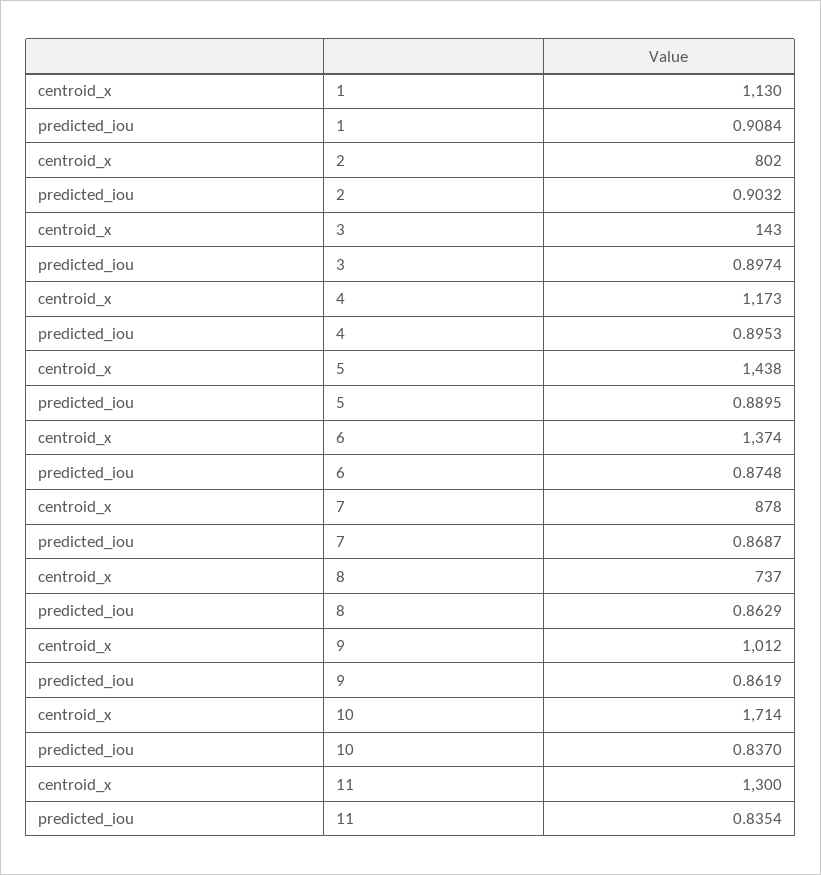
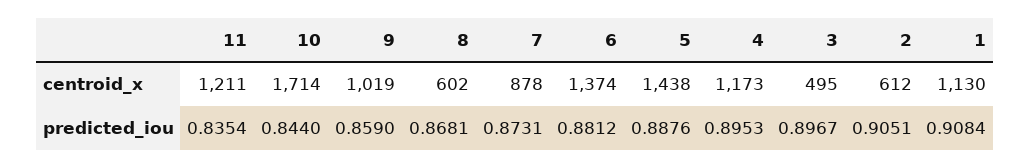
  {
    "centroid_x": {
      "1": 1130,
-     "2": 802,
+     "2": 612,
-     "3": 143,
+     "3": 495,
      "4": 1173,
      "5": 1438,
      "6": 1374,
      "7": 878,
-     "8": 737,
+     "8": 602,
-     "9": 1012,
+     "9": 1019,
      "10": 1714,
-     "11": 1300
+     "11": 1211
    },
    "predicted_iou": {
      "1": 0.9084,
-     "2": 0.9032,
+     "2": 0.9051,
-     "3": 0.8974,
+     "3": 0.8967,
      "4": 0.8953,
-     "5": 0.8895,
+     "5": 0.8876,
-     "6": 0.8748,
+     "6": 0.8812,
-     "7": 0.8687,
+     "7": 0.8731,
-     "8": 0.8629,
+     "8": 0.8681,
-     "9": 0.8619,
+     "9": 0.859,
-     "10": 0.837,
+     "10": 0.844,
      "11": 0.8354
    }
  }

